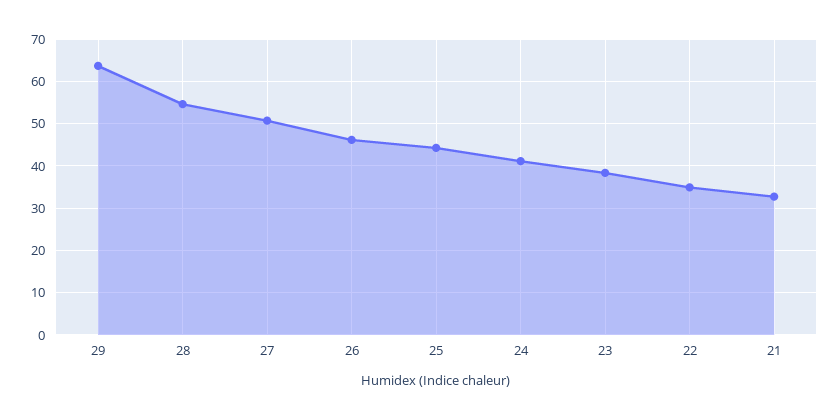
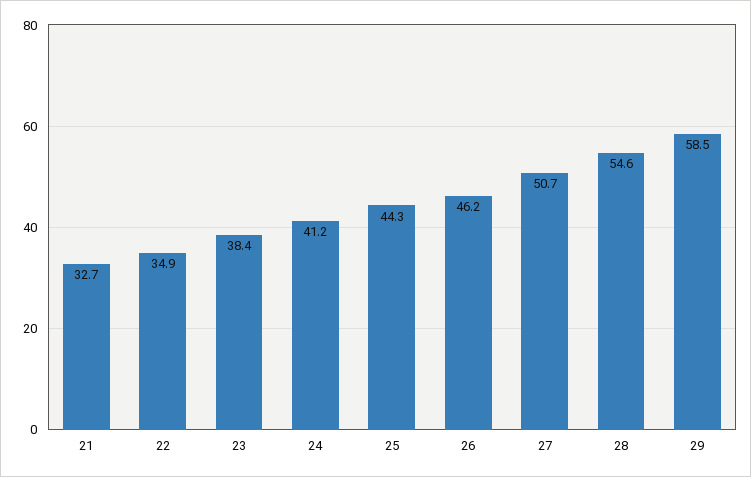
  {
-   "29": 64,
+   "29": 58.5,
    "28": 54.6,
    "27": 50.7,
    "26": 46.2,
    "25": 44.3,
    "24": 41.2,
    "23": 38.4,
    "22": 34.9,
    "21": 32.7
  }

